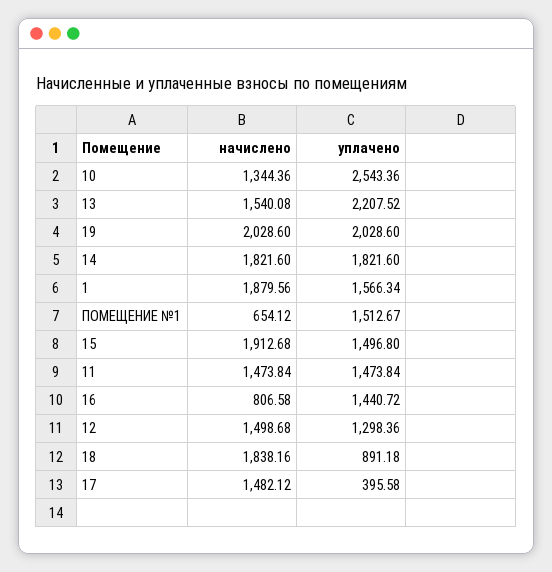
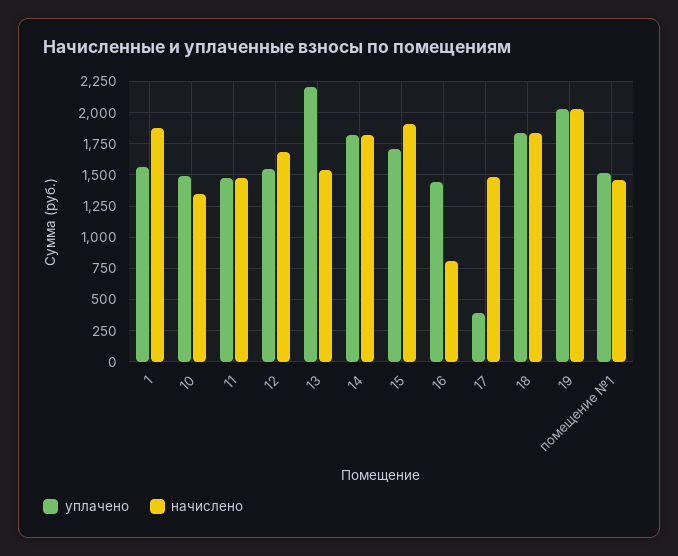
  {
    "начислено": {
      "10": 1344.36,
      "13": 1540.08,
      "19": 2028.6,
      "14": 1821.6,
      "1": 1879.56,
-     "ПОМЕЩЕНИЕ №1": 654.12,
+     "ПОМЕЩЕНИЕ №1": 1450,
      "15": 1912.68,
      "11": 1473.84,
      "16": 806.58,
-     "12": 1498.68,
+     "12": 1700,
      "18": 1838.16,
      "17": 1482.12
    },
    "уплачено": {
-     "10": 2543.36,
+     "10": 1500,
      "13": 2207.52,
      "19": 2028.6,
      "14": 1821.6,
      "1": 1566.34,
      "ПОМЕЩЕНИЕ №1": 1512.67,
-     "15": 1496.8,
+     "15": 1700,
      "11": 1473.84,
      "16": 1440.72,
-     "12": 1298.36,
+     "12": 1550,
-     "18": 891.18,
+     "18": 1850,
      "17": 395.58
    }
  }

